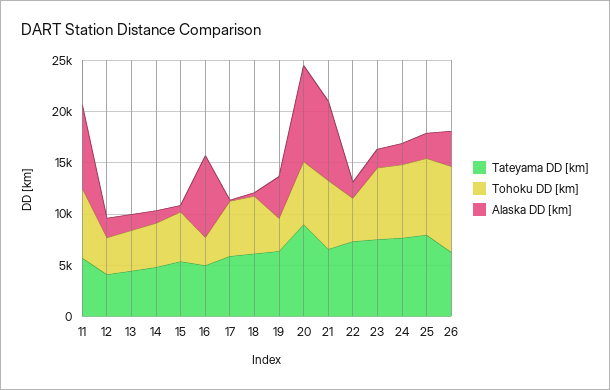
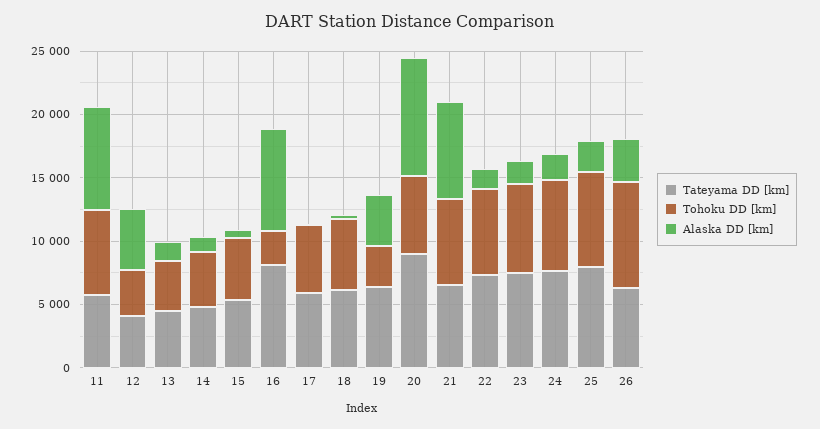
  {
    "Tateyama DD [km]": {
      "11": 6000,
      "12": 4000,
      "13": 4000,
      "14": 5000,
      "15": 5000,
-     "16": 5000,
+     "16": 8000,
      "17": 6000,
      "18": 6000,
      "19": 6000,
      "20": 9000,
      "21": 7000,
      "22": 7000,
      "23": 8000,
      "24": 8000,
      "25": 8000,
      "26": 6000
    },
    "Tohoku DD [km]": {
      "11": 7000,
      "12": 4000,
      "13": 4000,
      "14": 4000,
      "15": 5000,
      "16": 3000,
      "17": 5000,
      "18": 6000,
      "19": 3000,
      "20": 6000,
      "21": 7000,
-     "22": 4000,
+     "22": 7000,
      "23": 7000,
      "24": 7000,
      "25": 7000,
      "26": 8000
    },
    "Alaska DD [km]": {
      "11": 8000,
-     "12": 2000,
+     "12": 5000,
      "13": 2000,
      "14": 1000,
      "15": 1000,
      "16": 8000,
      "17": 0,
      "18": 0,
      "19": 4000,
      "20": 9000,
      "21": 8000,
      "22": 2000,
      "23": 2000,
      "24": 2000,
      "25": 2000,
      "26": 3000
    }
  }

